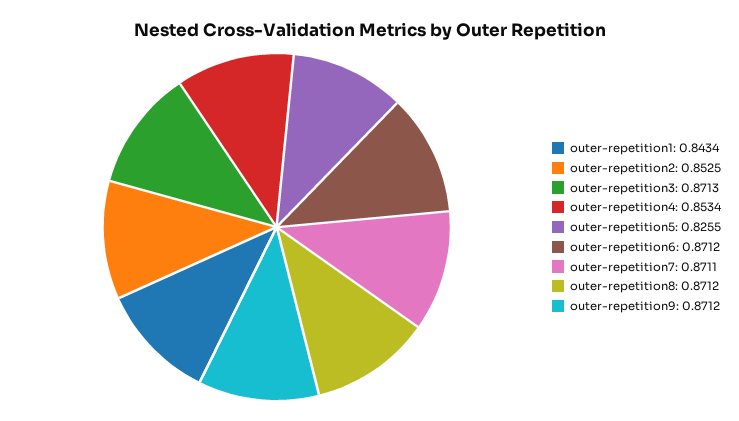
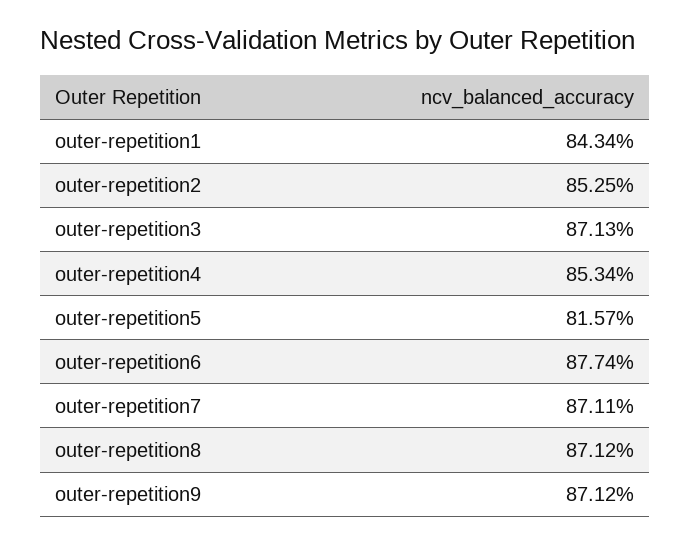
  {
    "outer-repetition1": 0.8434,
    "outer-repetition2": 0.8525,
    "outer-repetition3": 0.8713,
    "outer-repetition4": 0.8534,
-   "outer-repetition5": 0.8255,
+   "outer-repetition5": 0.8157,
-   "outer-repetition6": 0.8712,
+   "outer-repetition6": 0.8774,
    "outer-repetition7": 0.8711,
    "outer-repetition8": 0.8712,
    "outer-repetition9": 0.8712
  }

